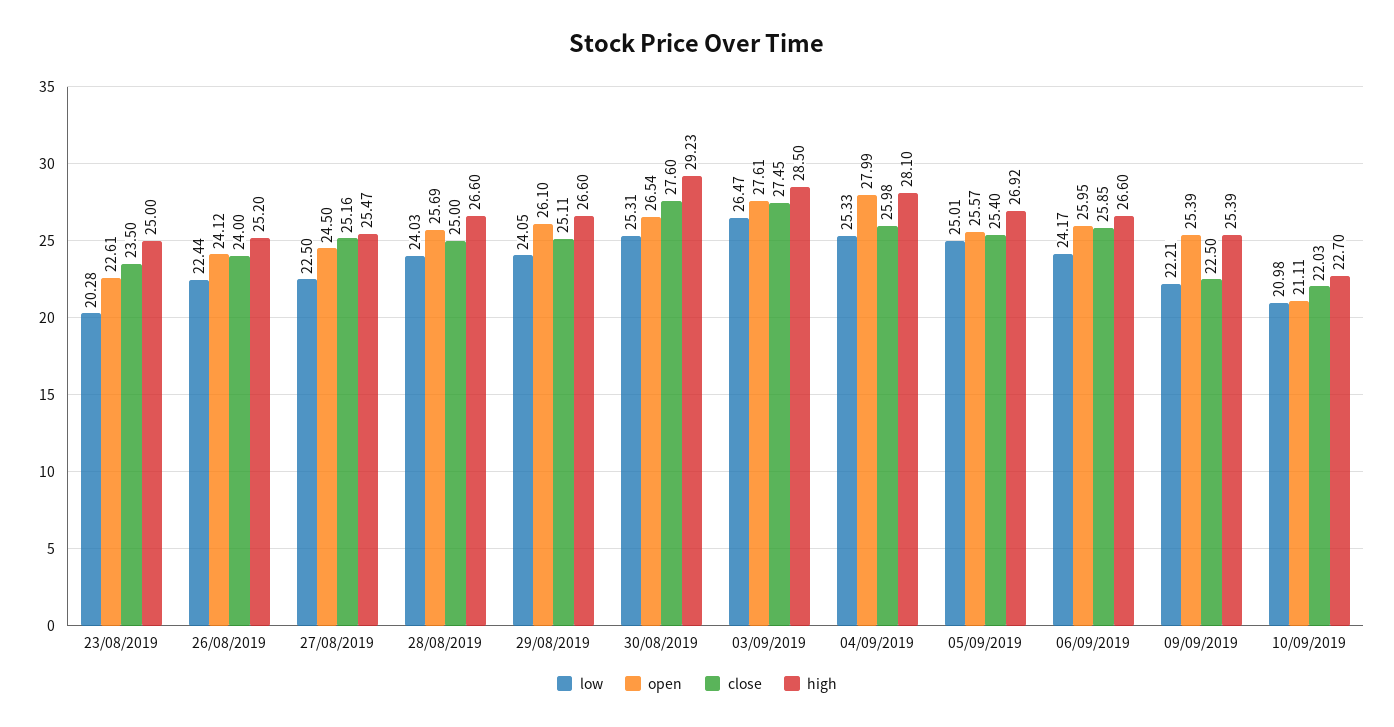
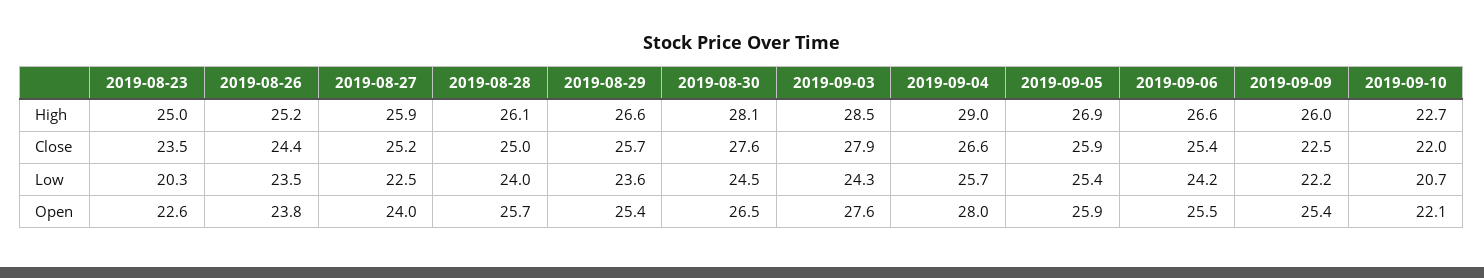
  {
    "low": {
      "23/08/2019": 20.28,
-     "26/08/2019": 22.44,
+     "26/08/2019": 23.5,
      "27/08/2019": 22.5,
      "28/08/2019": 24.03,
-     "29/08/2019": 24.05,
+     "29/08/2019": 23.6,
-     "30/08/2019": 25.31,
+     "30/08/2019": 24.5,
-     "03/09/2019": 26.47,
+     "03/09/2019": 24.3,
-     "04/09/2019": 25.33,
+     "04/09/2019": 25.7,
-     "05/09/2019": 25.01,
+     "05/09/2019": 25.4,
      "06/09/2019": 24.17,
      "09/09/2019": 22.21,
-     "10/09/2019": 20.98
+     "10/09/2019": 20.7
    },
    "open": {
      "23/08/2019": 22.61,
-     "26/08/2019": 24.12,
+     "26/08/2019": 23.8,
-     "27/08/2019": 24.5,
+     "27/08/2019": 24,
      "28/08/2019": 25.69,
-     "29/08/2019": 26.1,
+     "29/08/2019": 25.4,
      "30/08/2019": 26.54,
      "03/09/2019": 27.61,
      "04/09/2019": 27.99,
-     "05/09/2019": 25.57,
+     "05/09/2019": 25.9,
-     "06/09/2019": 25.95,
+     "06/09/2019": 25.5,
      "09/09/2019": 25.39,
-     "10/09/2019": 21.11
+     "10/09/2019": 22.1
    },
    "close": {
      "23/08/2019": 23.5,
-     "26/08/2019": 24,
+     "26/08/2019": 24.4,
      "27/08/2019": 25.16,
      "28/08/2019": 25,
-     "29/08/2019": 25.11,
+     "29/08/2019": 25.7,
      "30/08/2019": 27.6,
-     "03/09/2019": 27.45,
+     "03/09/2019": 27.9,
-     "04/09/2019": 25.98,
+     "04/09/2019": 26.6,
-     "05/09/2019": 25.4,
+     "05/09/2019": 25.9,
-     "06/09/2019": 25.85,
+     "06/09/2019": 25.4,
      "09/09/2019": 22.5,
      "10/09/2019": 22.03
    },
    "high": {
      "23/08/2019": 25,
      "26/08/2019": 25.2,
-     "27/08/2019": 25.47,
+     "27/08/2019": 25.9,
-     "28/08/2019": 26.6,
+     "28/08/2019": 26.1,
      "29/08/2019": 26.6,
-     "30/08/2019": 29.23,
+     "30/08/2019": 28.1,
      "03/09/2019": 28.5,
-     "04/09/2019": 28.1,
+     "04/09/2019": 29,
      "05/09/2019": 26.92,
      "06/09/2019": 26.6,
-     "09/09/2019": 25.39,
+     "09/09/2019": 26,
      "10/09/2019": 22.7
    }
  }

